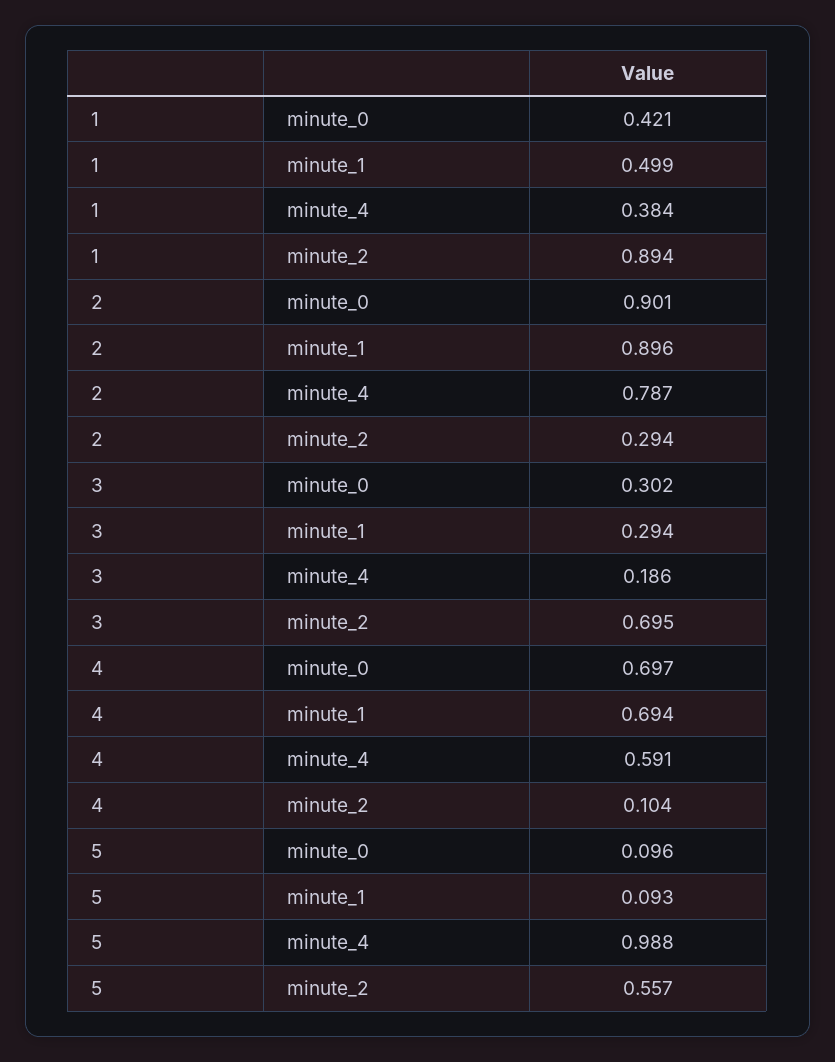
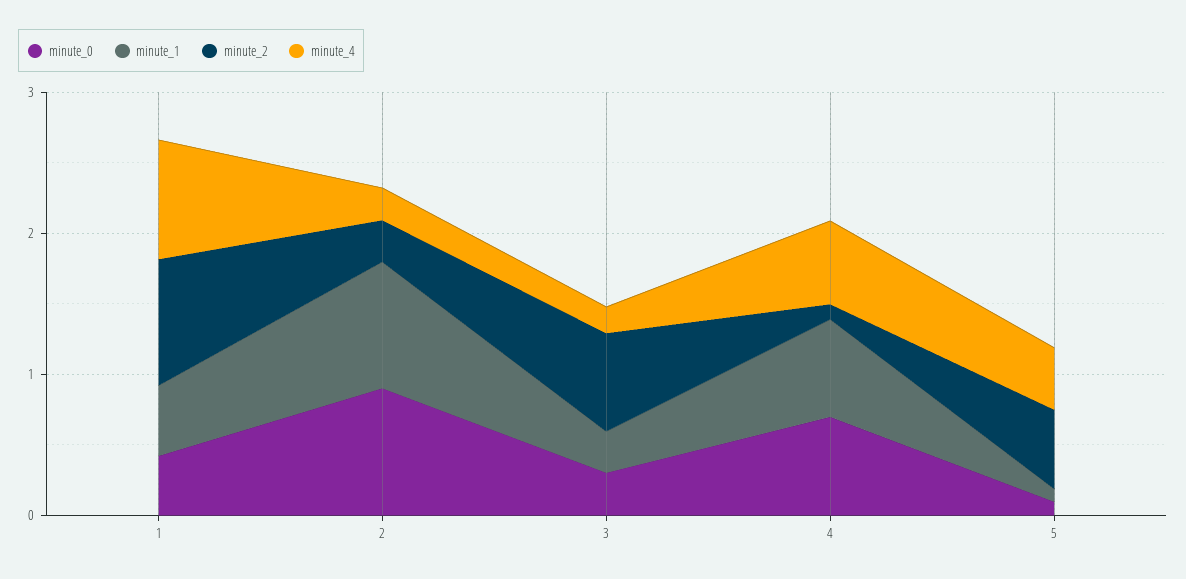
  {
    "minute_0": {
      "1": 0.421,
      "2": 0.901,
      "3": 0.302,
      "4": 0.697,
      "5": 0.096
    },
    "minute_1": {
      "1": 0.499,
      "2": 0.896,
      "3": 0.294,
      "4": 0.694,
      "5": 0.093
    },
    "minute_4": {
-     "1": 0.384,
+     "1": 0.8,
-     "2": 0.787,
+     "2": 0.2,
      "3": 0.186,
      "4": 0.591,
-     "5": 0.988
+     "5": 0.4
    },
    "minute_2": {
      "1": 0.894,
      "2": 0.294,
      "3": 0.695,
      "4": 0.104,
      "5": 0.557
    }
  }

